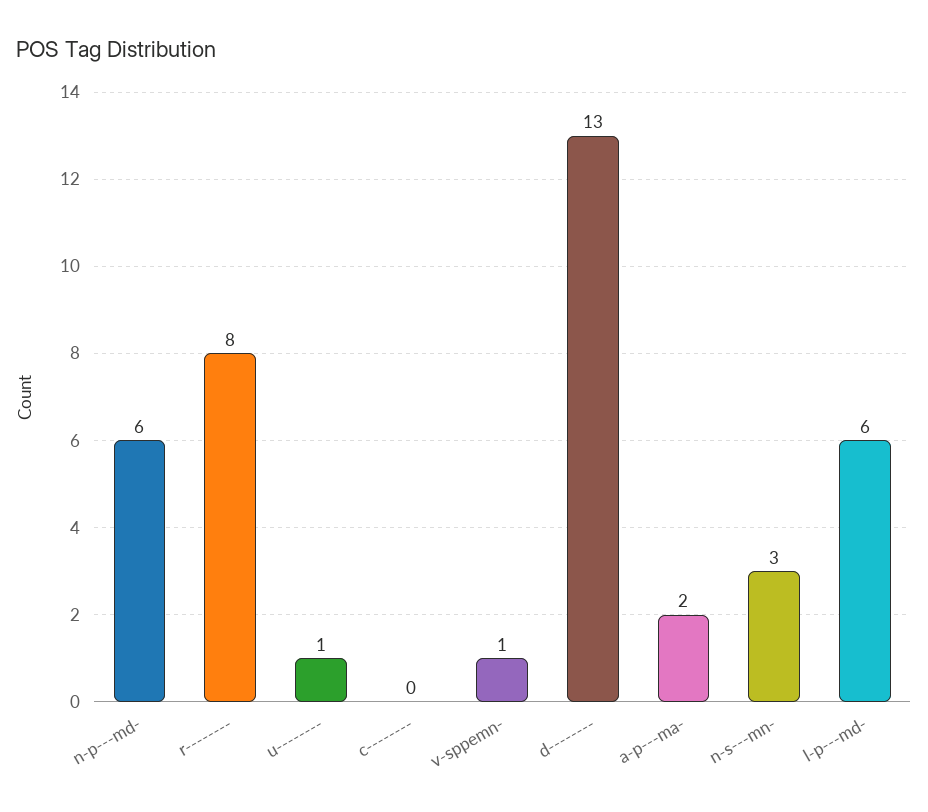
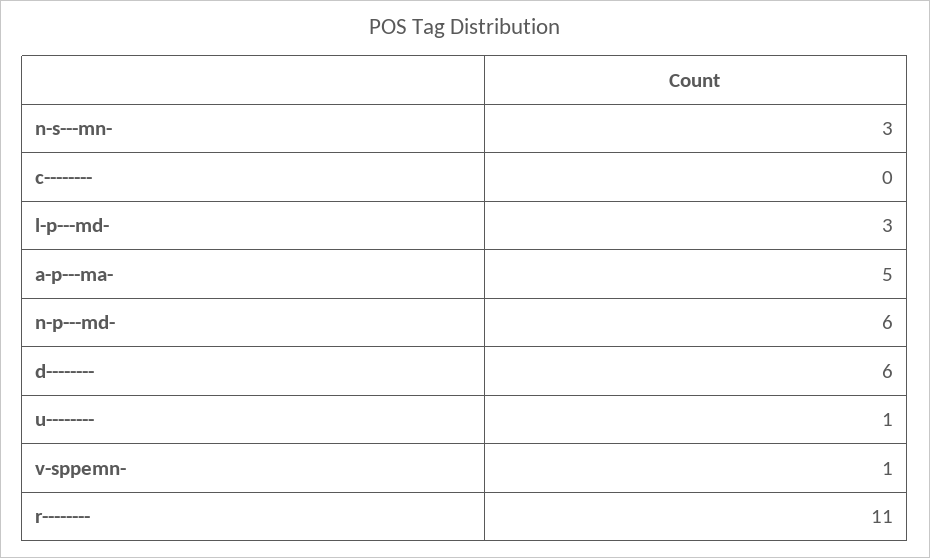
  {
    "n-p---md-": 6,
-   "r--------": 8,
+   "r--------": 11,
    "u--------": 1,
    "c--------": 0,
    "v-sppemn-": 1,
-   "d--------": 13,
+   "d--------": 6,
-   "a-p---ma-": 2,
+   "a-p---ma-": 5,
    "n-s---mn-": 3,
-   "l-p---md-": 6
+   "l-p---md-": 3
  }

